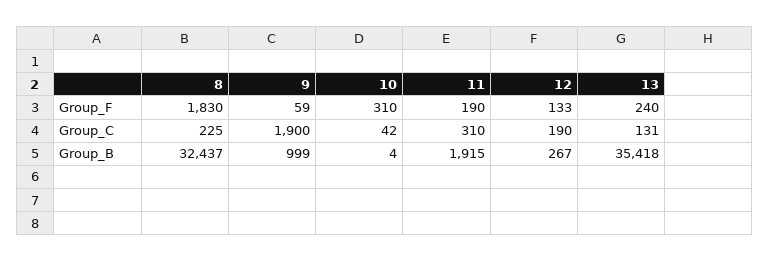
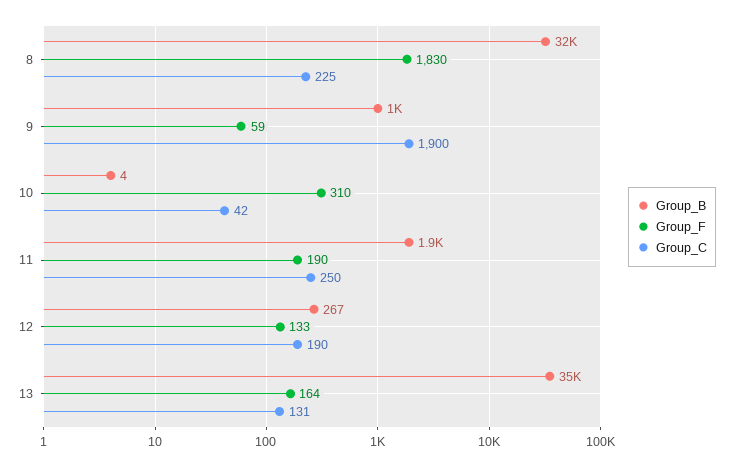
  {
    "Group_F": {
      "8": 1830,
      "9": 59,
      "10": 310,
      "11": 190,
      "12": 133,
-     "13": 240
+     "13": 164
    },
    "Group_C": {
      "8": 225,
      "9": 1900,
      "10": 42,
-     "11": 310,
+     "11": 250,
      "12": 190,
      "13": 131
    },
    "Group_B": {
      "8": 32437,
      "9": 999,
      "10": 4,
      "11": 1915,
      "12": 267,
      "13": 35418
    }
  }

